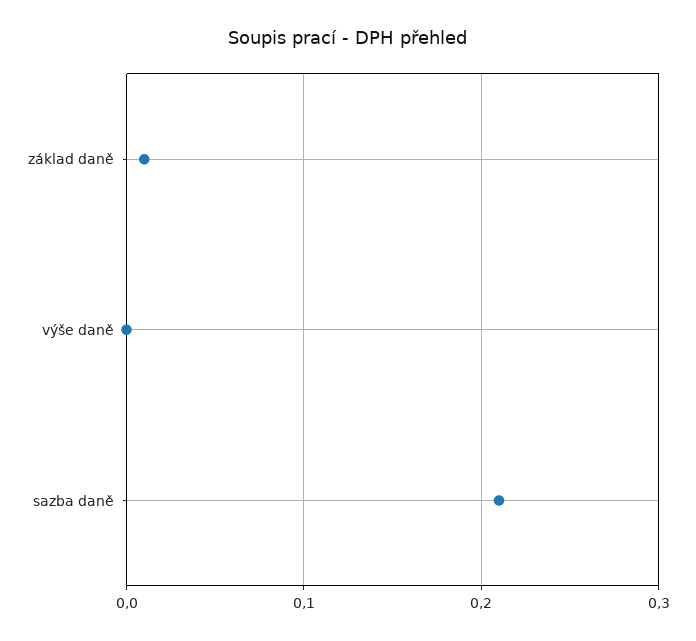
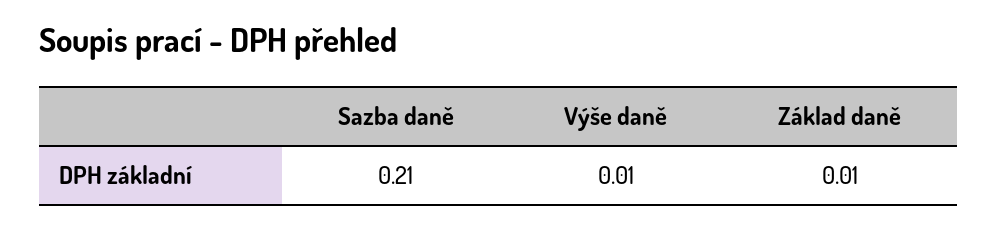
  {
    "základ daně": 0.01,
-   "výše daně": 0,
+   "výše daně": 0.01,
    "sazba daně": 0.21
  }

